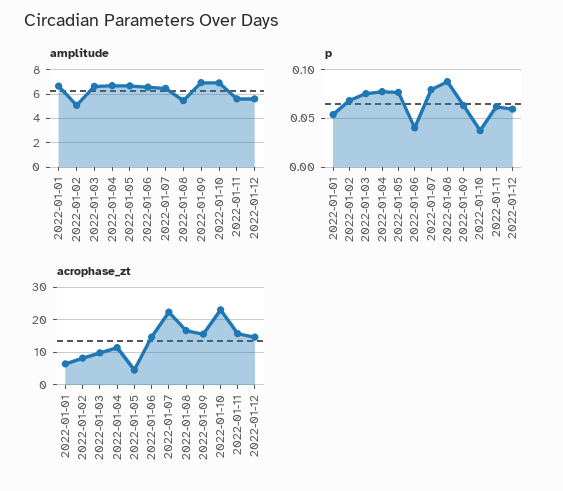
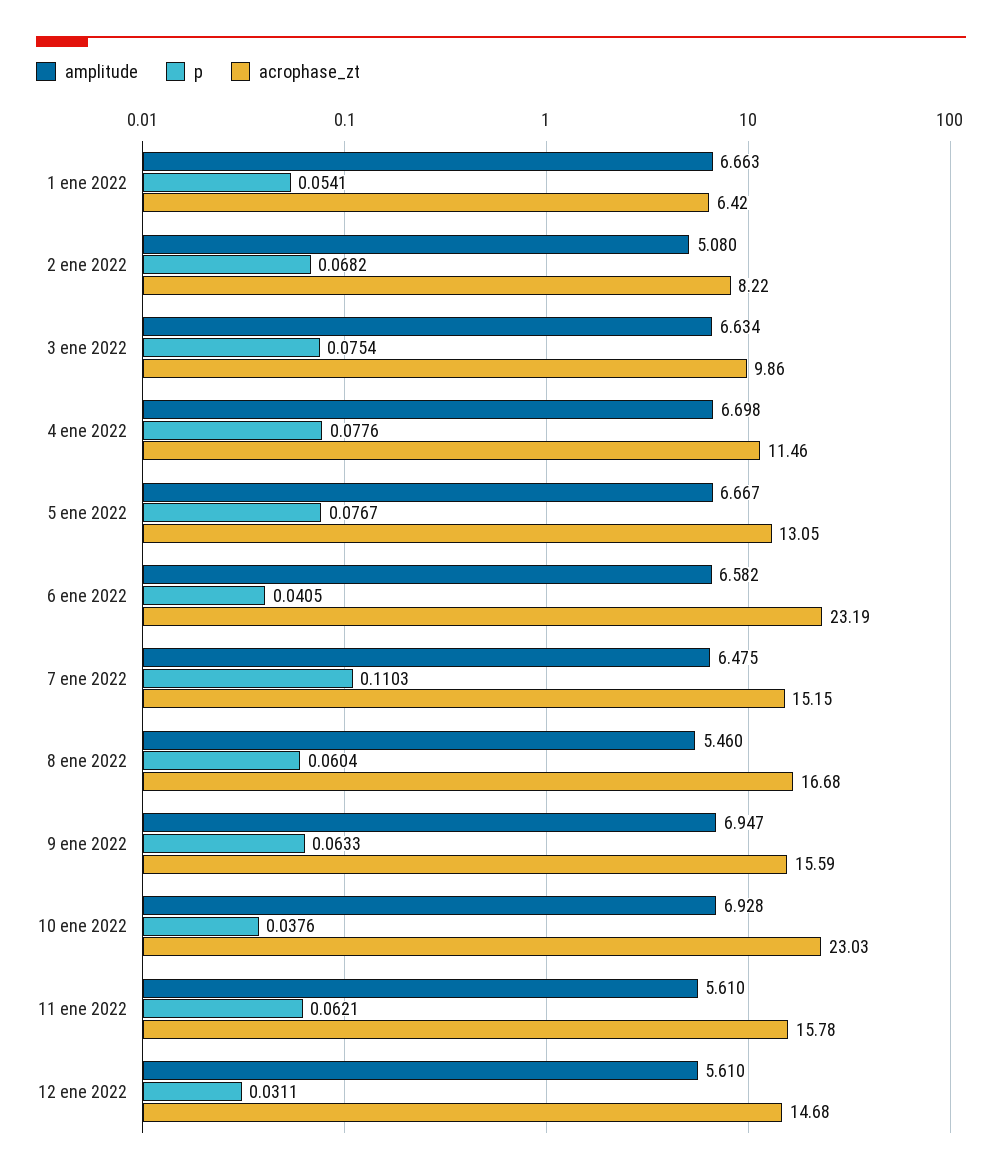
  {
    "amplitude": {
      "2022-01-01": 6.663,
      "2022-01-02": 5.08,
      "2022-01-03": 6.634,
      "2022-01-04": 6.698,
      "2022-01-05": 6.667,
      "2022-01-06": 6.582,
      "2022-01-07": 6.475,
      "2022-01-08": 5.46,
      "2022-01-09": 6.947,
      "2022-01-10": 6.928,
      "2022-01-11": 5.61,
      "2022-01-12": 5.61
    },
    "p": {
      "2022-01-01": 0.0541,
      "2022-01-02": 0.0682,
      "2022-01-03": 0.0754,
      "2022-01-04": 0.0776,
      "2022-01-05": 0.0767,
      "2022-01-06": 0.0405,
-     "2022-01-07": 0.08,
+     "2022-01-07": 0.1103,
-     "2022-01-08": 0.09,
+     "2022-01-08": 0.0604,
      "2022-01-09": 0.0633,
      "2022-01-10": 0.0376,
      "2022-01-11": 0.0621,
-     "2022-01-12": 0.06
+     "2022-01-12": 0.0311
    },
    "acrophase_zt": {
      "2022-01-01": 6.42,
      "2022-01-02": 8.22,
      "2022-01-03": 9.86,
      "2022-01-04": 11.46,
-     "2022-01-05": 4,
+     "2022-01-05": 13.05,
-     "2022-01-06": 14,
+     "2022-01-06": 23.19,
-     "2022-01-07": 22,
+     "2022-01-07": 15.15,
      "2022-01-08": 16.68,
      "2022-01-09": 15.59,
      "2022-01-10": 23.03,
      "2022-01-11": 15.78,
      "2022-01-12": 14.68
    }
  }

